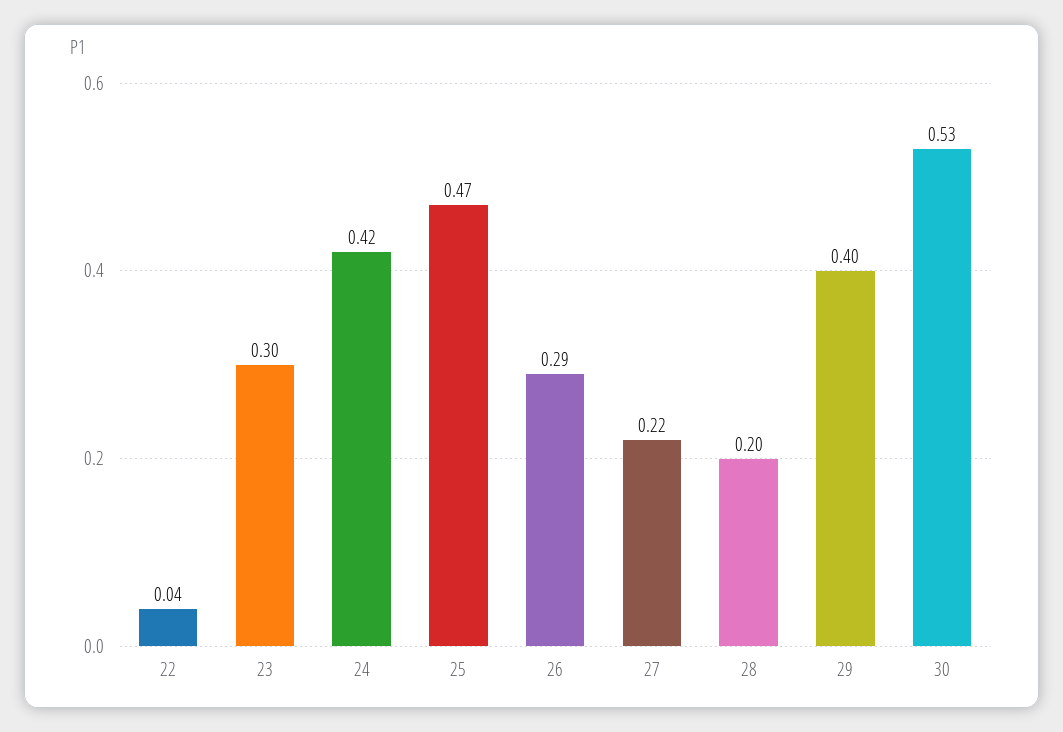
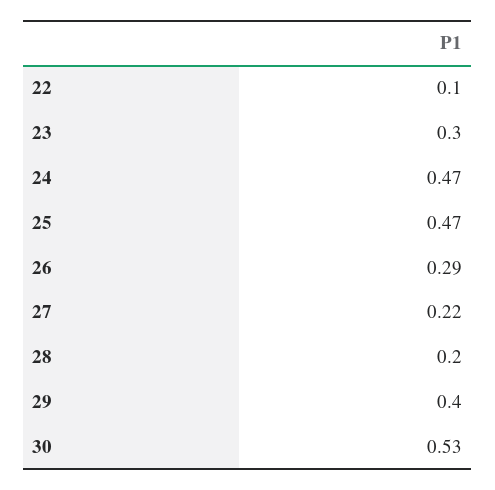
  {
-   "22": 0.04,
+   "22": 0.1,
    "23": 0.3,
-   "24": 0.42,
+   "24": 0.47,
    "25": 0.47,
    "26": 0.29,
    "27": 0.22,
    "28": 0.2,
    "29": 0.4,
    "30": 0.53
  }

